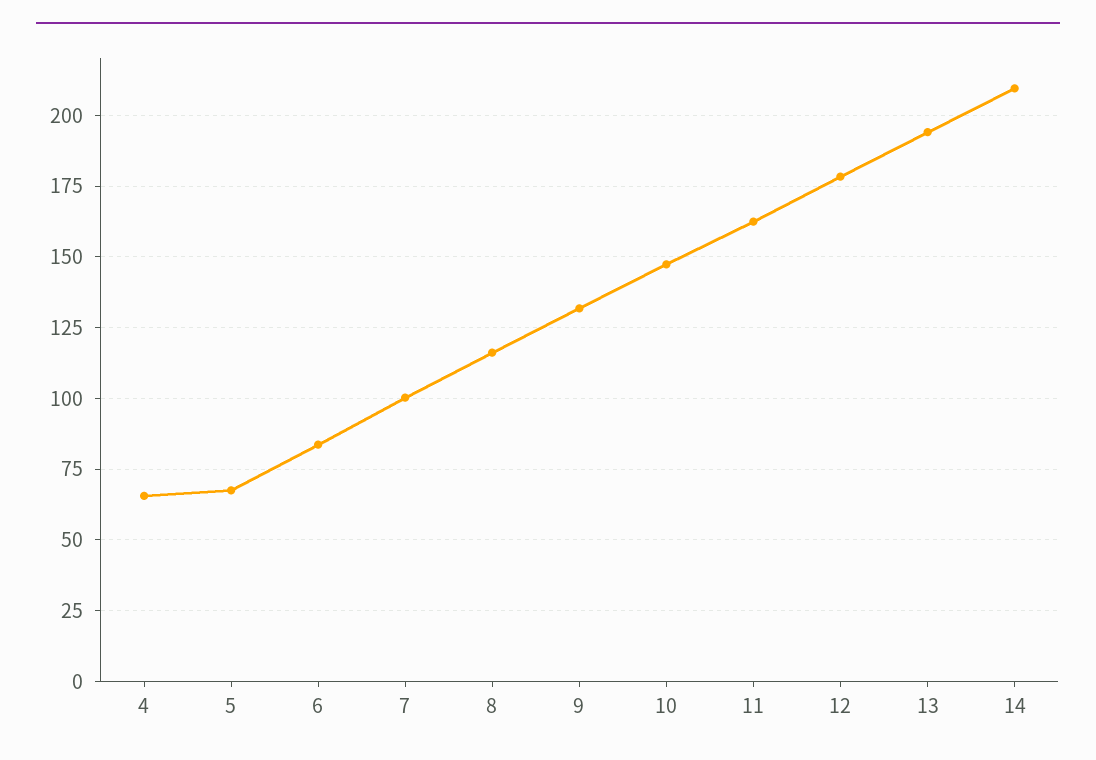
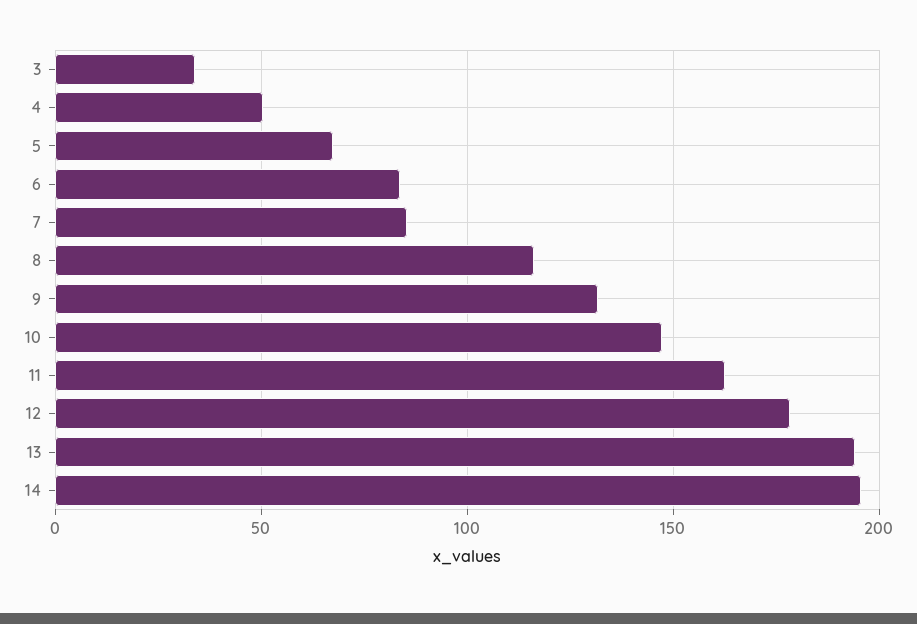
  {
-   "4": 65,
+   "4": 50,
    "5": 67.5,
    "6": 82.5,
-   "7": 100,
+   "7": 85,
    "8": 115,
    "9": 132.5,
    "10": 147.5,
    "11": 162.5,
    "12": 177.5,
    "13": 195,
-   "14": 210
+   "14": 195,
+   "3": 35
  }

